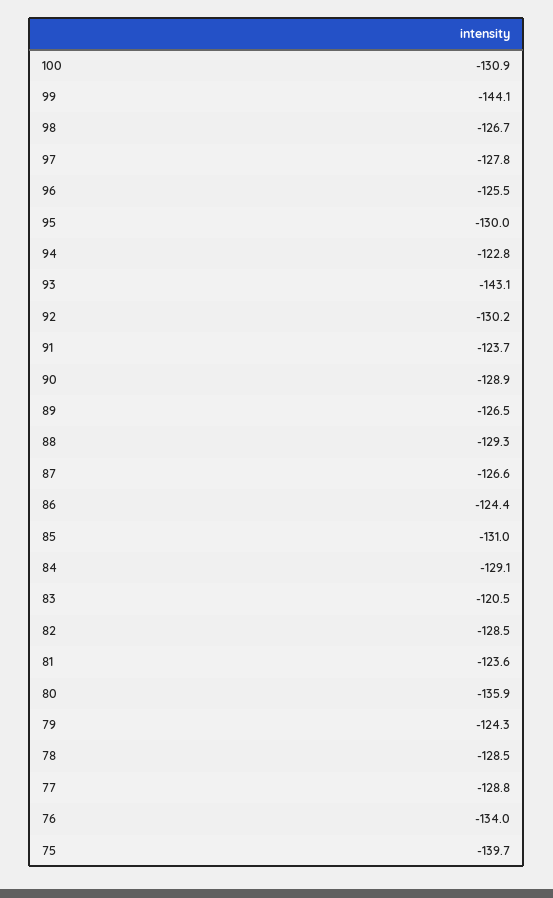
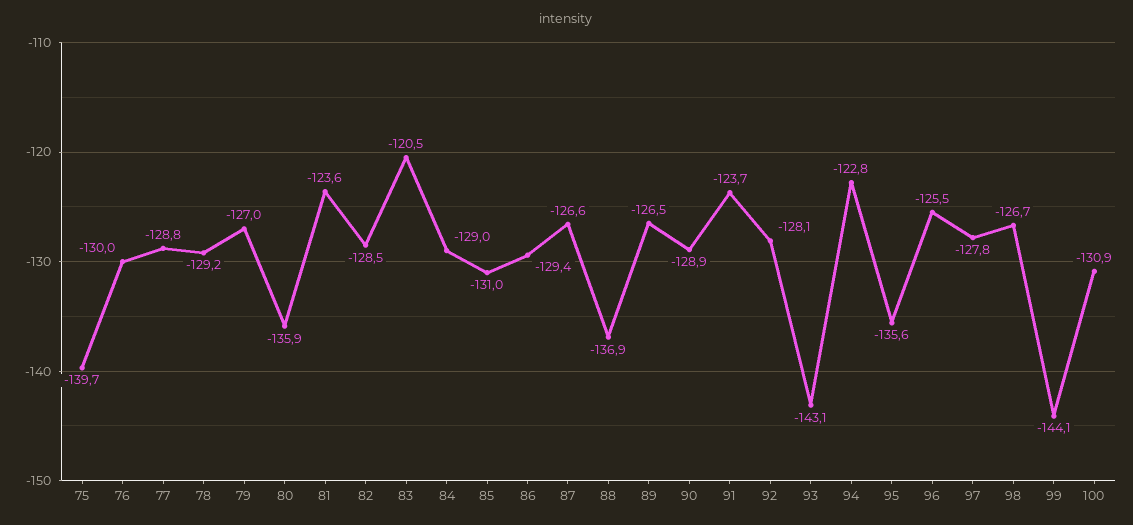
  {
    "100": -130.9,
    "99": -144.1,
    "98": -126.7,
    "97": -127.8,
    "96": -125.5,
-   "95": -130,
+   "95": -135.6,
    "94": -122.8,
    "93": -143.1,
-   "92": -130.2,
+   "92": -128.1,
    "91": -123.7,
    "90": -128.9,
    "89": -126.5,
-   "88": -129.3,
+   "88": -136.9,
    "87": -126.6,
-   "86": -124.4,
+   "86": -129.4,
    "85": -131,
-   "84": -129.1,
+   "84": -129,
    "83": -120.5,
    "82": -128.5,
    "81": -123.6,
    "80": -135.9,
-   "79": -124.3,
+   "79": -127,
-   "78": -128.5,
+   "78": -129.2,
    "77": -128.8,
-   "76": -134,
+   "76": -130,
    "75": -139.7
  }

